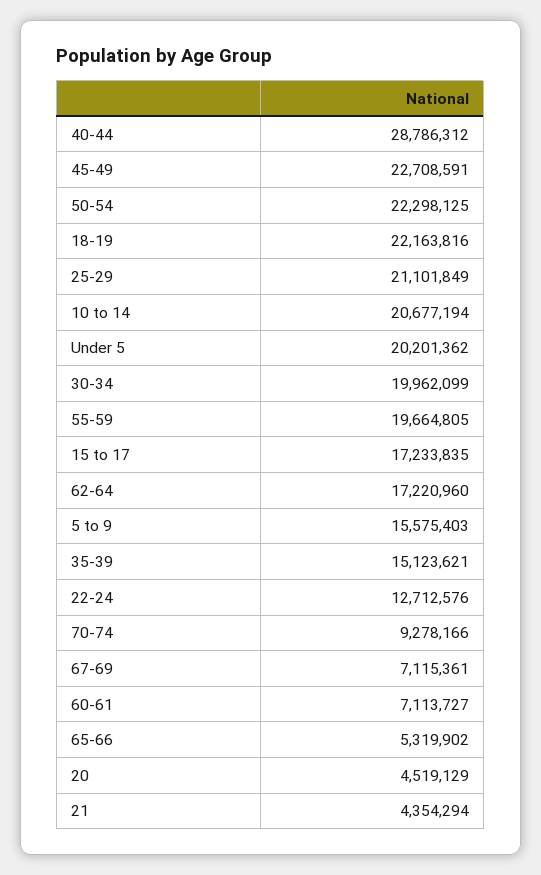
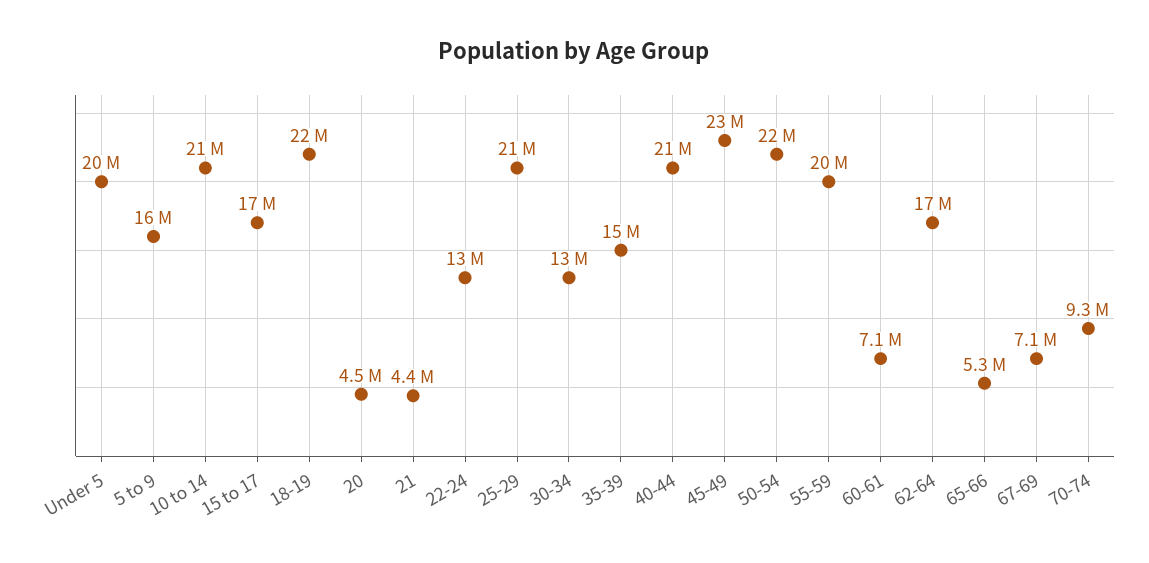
  {
-   "40-44": 28786312,
+   "40-44": 21000000,
    "45-49": 22708591,
    "50-54": 22298125,
    "18-19": 22163816,
    "25-29": 21101849,
    "10 to 14": 20677194,
    "Under 5": 20201362,
-   "30-34": 19962099,
+   "30-34": 13000000,
    "55-59": 19664805,
    "15 to 17": 17233835,
    "62-64": 17220960,
    "5 to 9": 15575403,
    "35-39": 15123621,
    "22-24": 12712576,
    "70-74": 9278166,
    "67-69": 7115361,
    "60-61": 7113727,
    "65-66": 5319902,
    "20": 4519129,
    "21": 4354294
  }

